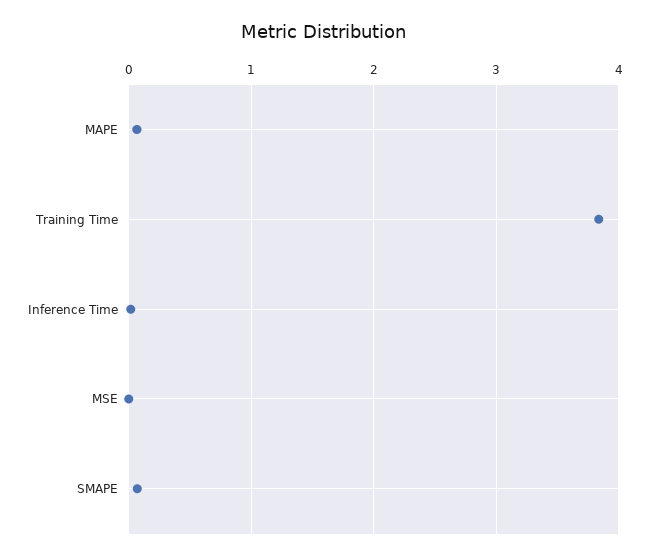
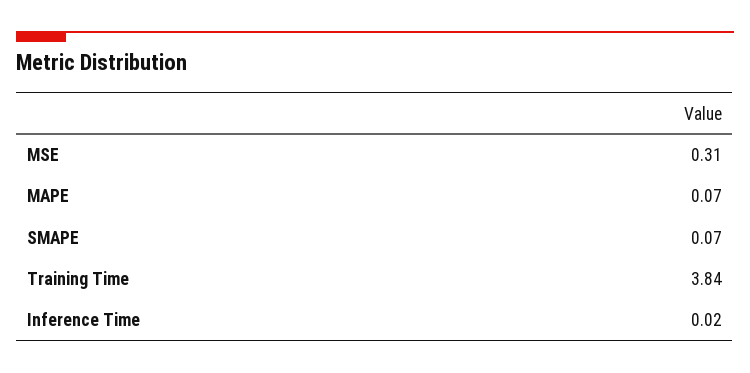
  {
    "MAPE": 0.07,
    "Training Time": 3.84,
    "Inference Time": 0.02,
-   "MSE": 0,
+   "MSE": 0.31,
    "SMAPE": 0.07
  }

